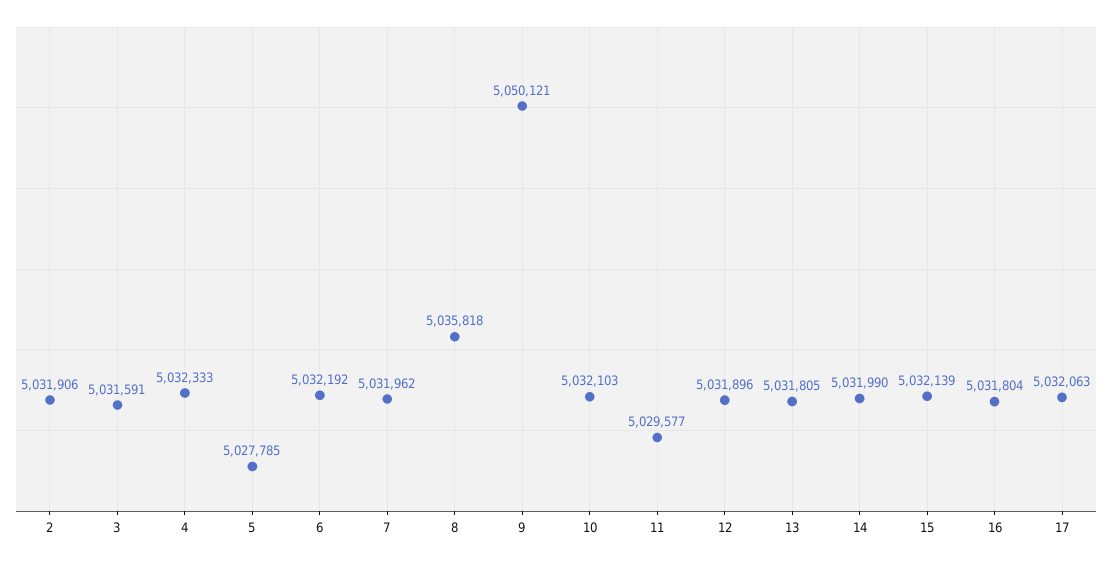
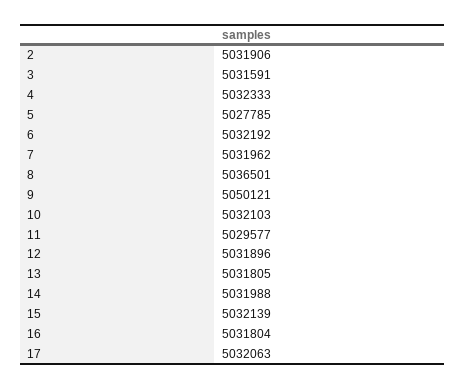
  {
    "2": 5031906,
    "3": 5031591,
    "4": 5032333,
    "5": 5027785,
    "6": 5032192,
    "7": 5031962,
-   "8": 5035818,
+   "8": 5036501,
    "9": 5050121,
    "10": 5032103,
    "11": 5029577,
    "12": 5031896,
    "13": 5031805,
-   "14": 5031990,
+   "14": 5031988,
    "15": 5032139,
    "16": 5031804,
    "17": 5032063
  }

